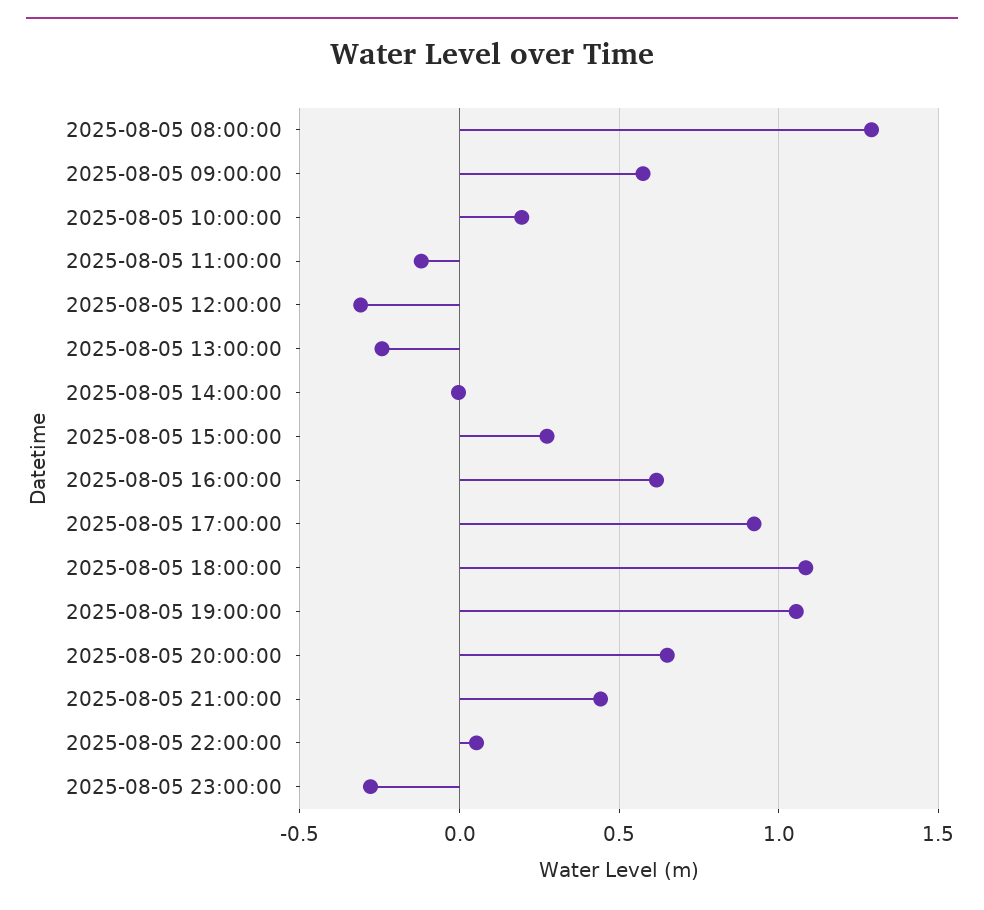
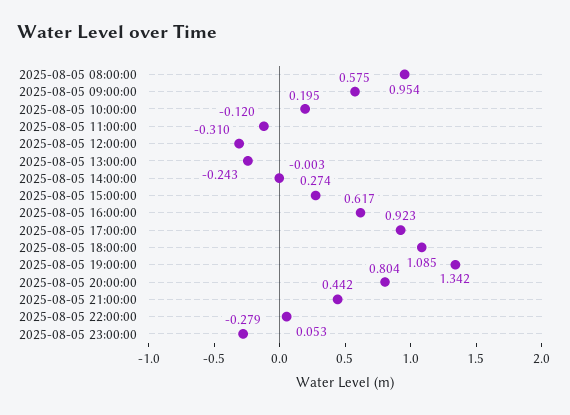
  {
-   "2025-08-05 08:00:00": 1.3,
+   "2025-08-05 08:00:00": 0.954,
    "2025-08-05 09:00:00": 0.575,
    "2025-08-05 10:00:00": 0.195,
    "2025-08-05 11:00:00": -0.12,
    "2025-08-05 12:00:00": -0.31,
    "2025-08-05 13:00:00": -0.243,
    "2025-08-05 14:00:00": -0.003,
    "2025-08-05 15:00:00": 0.274,
    "2025-08-05 16:00:00": 0.617,
    "2025-08-05 17:00:00": 0.923,
    "2025-08-05 18:00:00": 1.085,
-   "2025-08-05 19:00:00": 1.05,
+   "2025-08-05 19:00:00": 1.342,
-   "2025-08-05 20:00:00": 0.65,
+   "2025-08-05 20:00:00": 0.804,
    "2025-08-05 21:00:00": 0.442,
    "2025-08-05 22:00:00": 0.053,
    "2025-08-05 23:00:00": -0.279
  }

